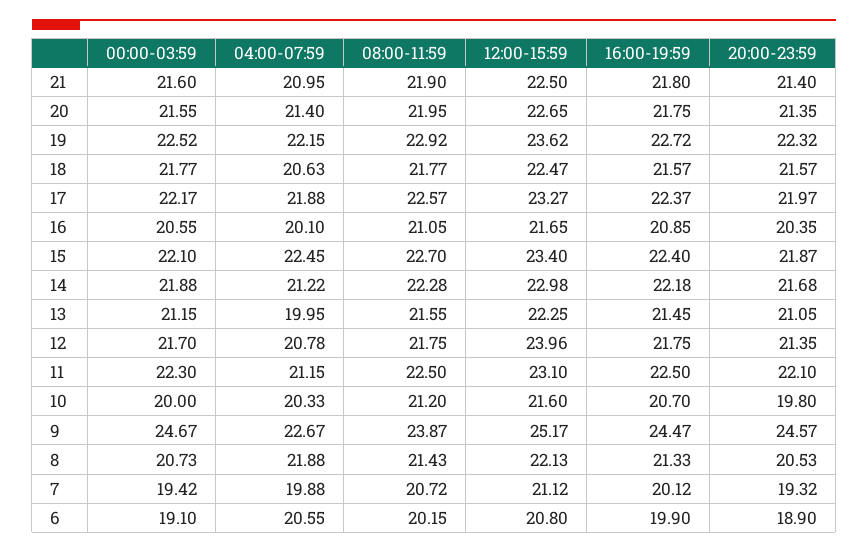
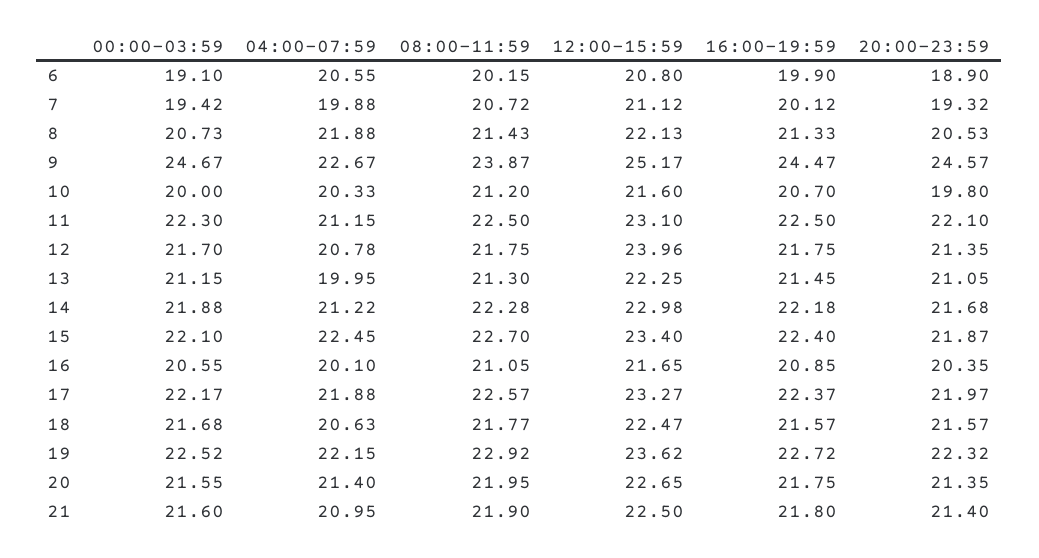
  {
    "00:00-03:59": {
      "21": 21.6,
      "20": 21.55,
      "19": 22.52,
-     "18": 21.77,
+     "18": 21.68,
      "17": 22.17,
      "16": 20.55,
      "15": 22.1,
      "14": 21.88,
      "13": 21.15,
      "12": 21.7,
      "11": 22.3,
      "10": 20,
      "9": 24.67,
      "8": 20.73,
      "7": 19.42,
      "6": 19.1
    },
    "04:00-07:59": {
      "21": 20.95,
      "20": 21.4,
      "19": 22.15,
      "18": 20.63,
      "17": 21.88,
      "16": 20.1,
      "15": 22.45,
      "14": 21.22,
      "13": 19.95,
      "12": 20.78,
      "11": 21.15,
      "10": 20.33,
      "9": 22.67,
      "8": 21.88,
      "7": 19.88,
      "6": 20.55
    },
    "08:00-11:59": {
      "21": 21.9,
      "20": 21.95,
      "19": 22.92,
      "18": 21.77,
      "17": 22.57,
      "16": 21.05,
      "15": 22.7,
      "14": 22.28,
-     "13": 21.55,
+     "13": 21.3,
      "12": 21.75,
      "11": 22.5,
      "10": 21.2,
      "9": 23.87,
      "8": 21.43,
      "7": 20.72,
      "6": 20.15
    },
    "12:00-15:59": {
      "21": 22.5,
      "20": 22.65,
      "19": 23.62,
      "18": 22.47,
      "17": 23.27,
      "16": 21.65,
      "15": 23.4,
      "14": 22.98,
      "13": 22.25,
      "12": 23.96,
      "11": 23.1,
      "10": 21.6,
      "9": 25.17,
      "8": 22.13,
      "7": 21.12,
      "6": 20.8
    },
    "16:00-19:59": {
      "21": 21.8,
      "20": 21.75,
      "19": 22.72,
      "18": 21.57,
      "17": 22.37,
      "16": 20.85,
      "15": 22.4,
      "14": 22.18,
      "13": 21.45,
      "12": 21.75,
      "11": 22.5,
      "10": 20.7,
      "9": 24.47,
      "8": 21.33,
      "7": 20.12,
      "6": 19.9
    },
    "20:00-23:59": {
      "21": 21.4,
      "20": 21.35,
      "19": 22.32,
      "18": 21.57,
      "17": 21.97,
      "16": 20.35,
      "15": 21.87,
      "14": 21.68,
      "13": 21.05,
      "12": 21.35,
      "11": 22.1,
      "10": 19.8,
      "9": 24.57,
      "8": 20.53,
      "7": 19.32,
      "6": 18.9
    }
  }

